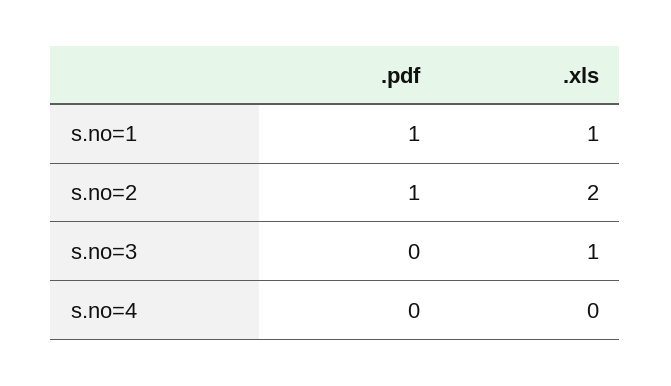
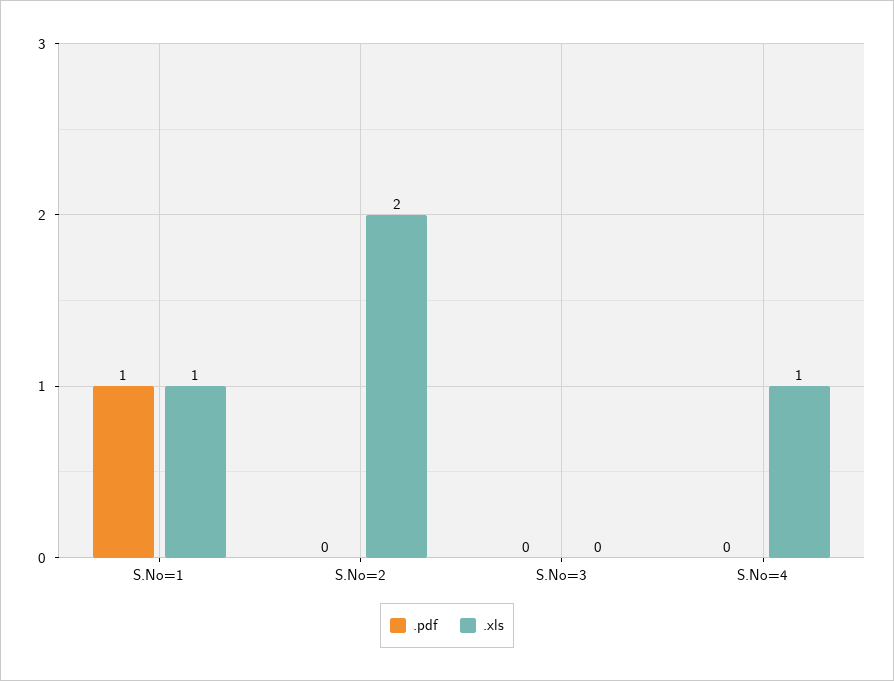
  {
    ".pdf": {
      "s.no=1": 1,
-     "s.no=2": 1,
+     "s.no=2": 0,
      "s.no=3": 0,
      "s.no=4": 0
    },
    ".xls": {
      "s.no=1": 1,
      "s.no=2": 2,
-     "s.no=3": 1,
+     "s.no=3": 0,
-     "s.no=4": 0
+     "s.no=4": 1
    }
  }

